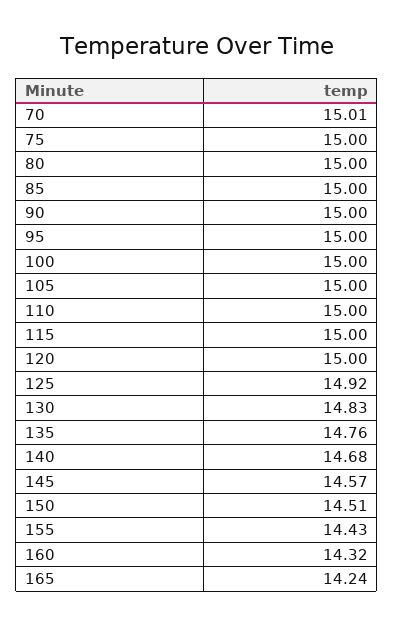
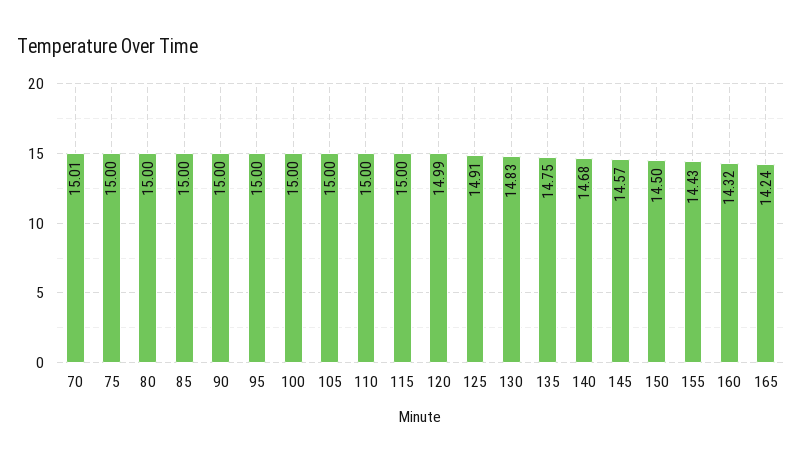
  {
    "70": 15.01,
    "75": 15,
    "80": 15,
    "85": 15,
    "90": 15,
    "95": 15,
    "100": 15,
    "105": 15,
    "110": 15,
    "115": 15,
-   "120": 15,
+   "120": 14.99,
-   "125": 14.92,
+   "125": 14.91,
    "130": 14.83,
-   "135": 14.76,
+   "135": 14.75,
    "140": 14.68,
    "145": 14.57,
-   "150": 14.51,
+   "150": 14.5,
    "155": 14.43,
    "160": 14.32,
    "165": 14.24
  }

